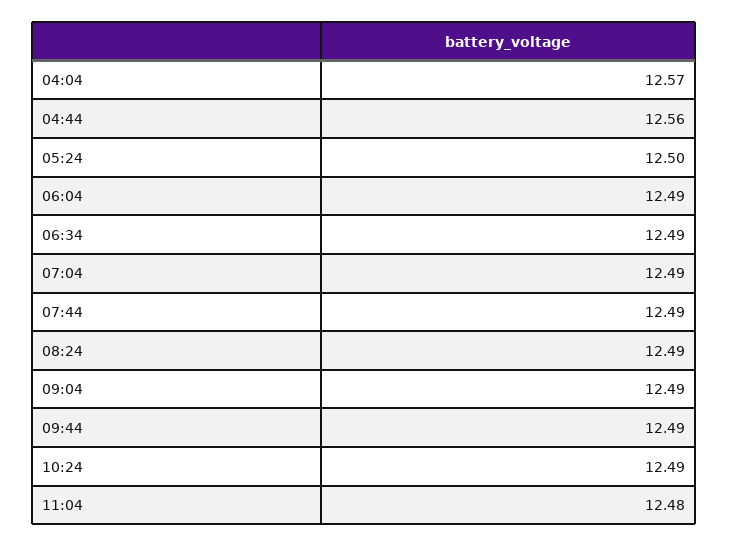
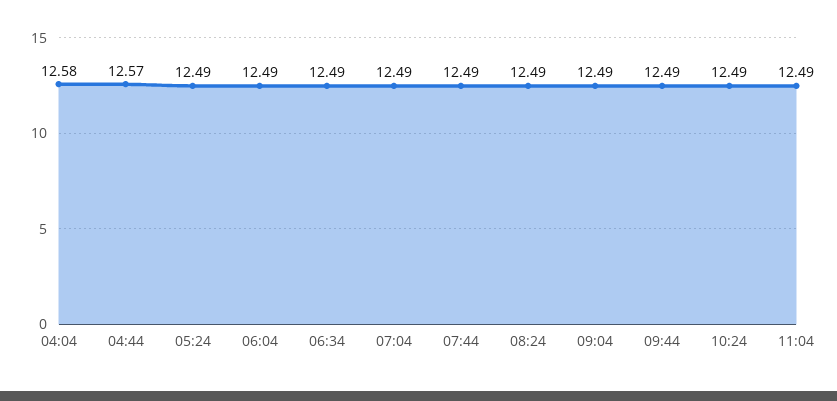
  {
-   "04:04": 12.57,
+   "04:04": 12.58,
-   "04:44": 12.56,
+   "04:44": 12.57,
-   "05:24": 12.5,
+   "05:24": 12.49,
    "06:04": 12.49,
    "06:34": 12.49,
    "07:04": 12.49,
    "07:44": 12.49,
    "08:24": 12.49,
    "09:04": 12.49,
    "09:44": 12.49,
    "10:24": 12.49,
-   "11:04": 12.48
+   "11:04": 12.49
  }

